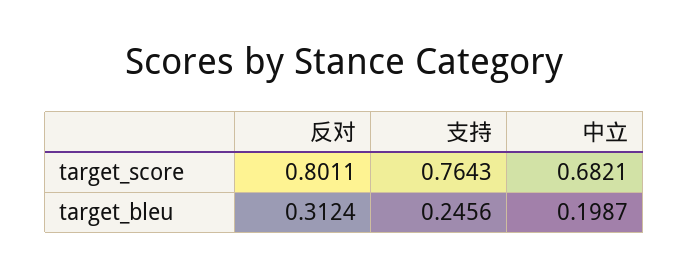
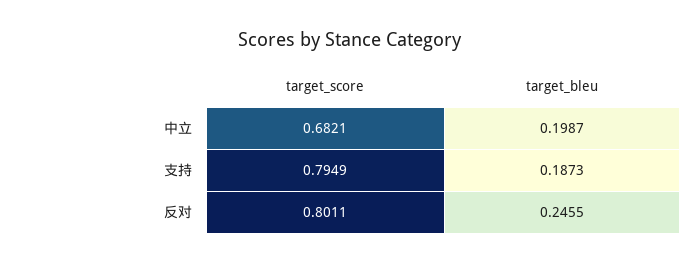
  {
    "反对": {
      "target_score": 0.8011,
-     "target_bleu": 0.3124
+     "target_bleu": 0.2455
    },
    "支持": {
-     "target_score": 0.7643,
+     "target_score": 0.7949,
-     "target_bleu": 0.2456
+     "target_bleu": 0.1873
    },
    "中立": {
      "target_score": 0.6821,
      "target_bleu": 0.1987
    }
  }

